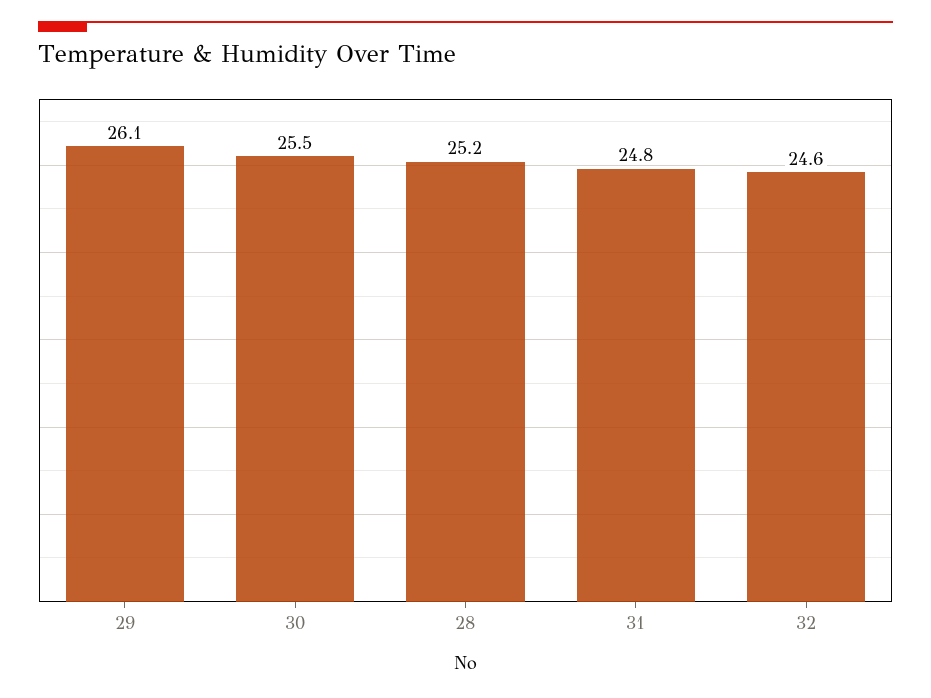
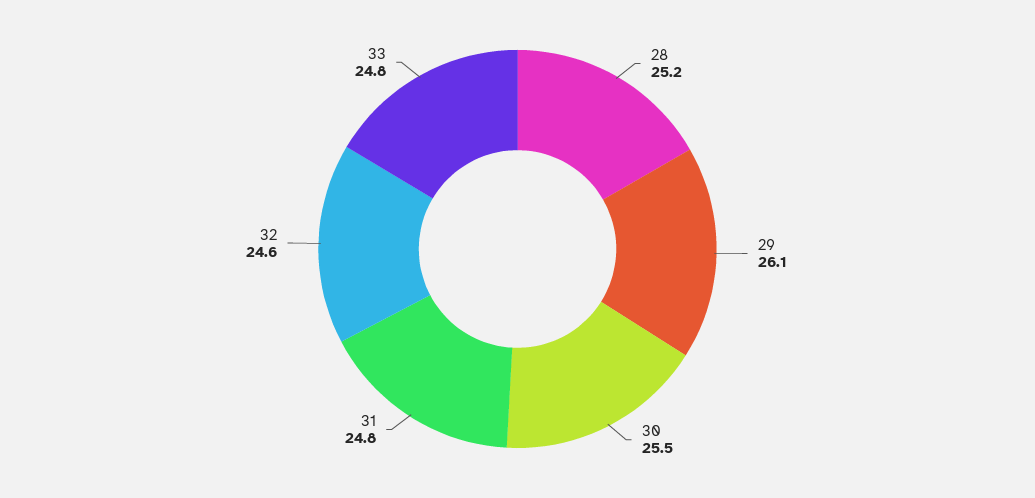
  {
    "29": 26.1,
    "30": 25.5,
    "28": 25.2,
    "31": 24.8,
-   "32": 24.6
+   "32": 24.6,
+   "33": 24.8
  }

